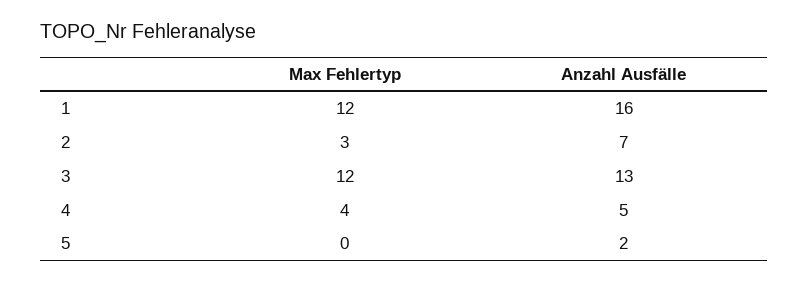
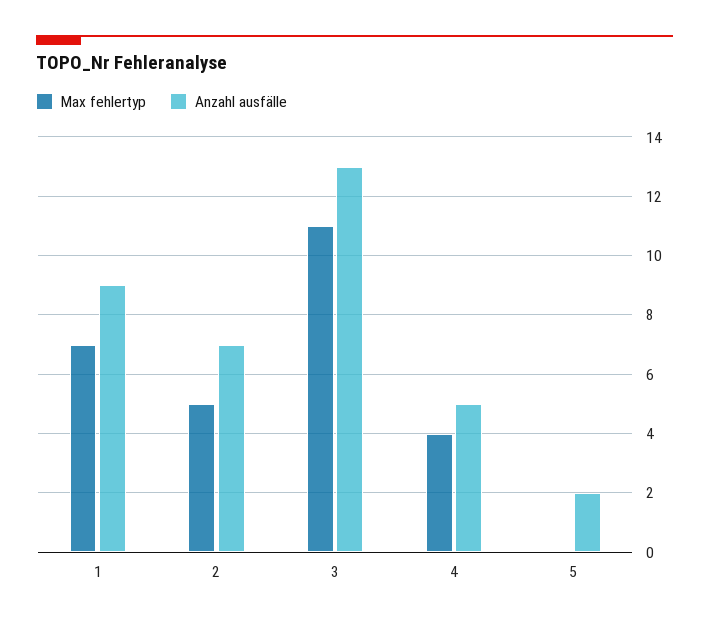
  {
    "Max Fehlertyp": {
-     "1": 12,
+     "1": 7,
-     "2": 3,
+     "2": 5,
-     "3": 12,
+     "3": 11,
      "4": 4,
      "5": 0
    },
    "Anzahl Ausfälle": {
-     "1": 16,
+     "1": 9,
      "2": 7,
      "3": 13,
      "4": 5,
      "5": 2
    }
  }

